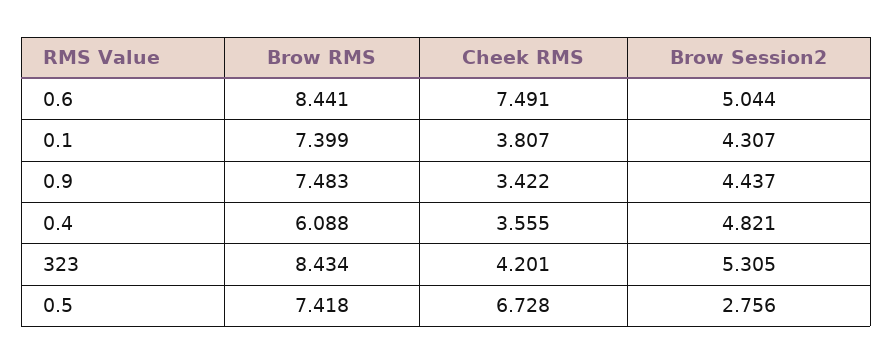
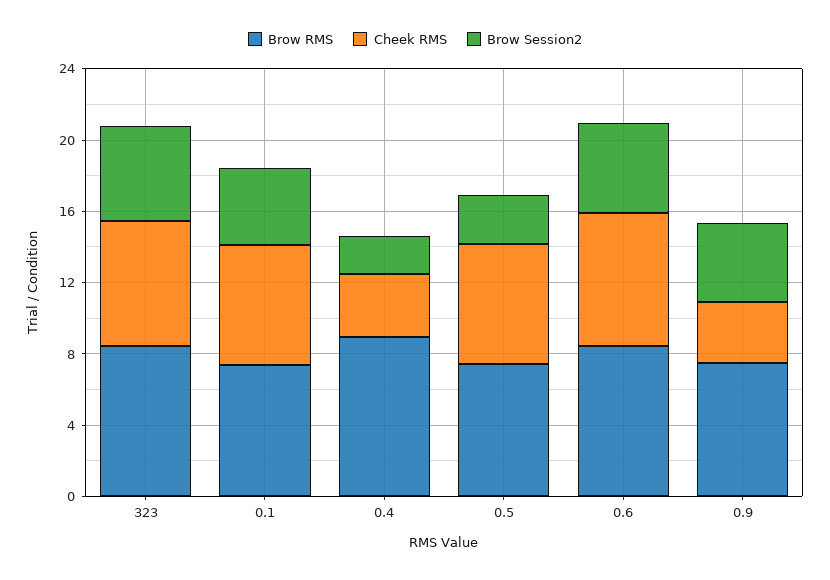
  {
    "Brow RMS": {
      "0.6": 8.441,
      "0.1": 7.399,
      "0.9": 7.483,
-     "0.4": 6.088,
+     "0.4": 9,
      "323": 8.434,
      "0.5": 7.418
    },
    "Cheek RMS": {
      "0.6": 7.491,
-     "0.1": 3.807,
+     "0.1": 7,
      "0.9": 3.422,
      "0.4": 3.555,
-     "323": 4.201,
+     "323": 7,
      "0.5": 6.728
    },
    "Brow Session2": {
      "0.6": 5.044,
      "0.1": 4.307,
      "0.9": 4.437,
-     "0.4": 4.821,
+     "0.4": 2,
      "323": 5.305,
      "0.5": 2.756
    }
  }

